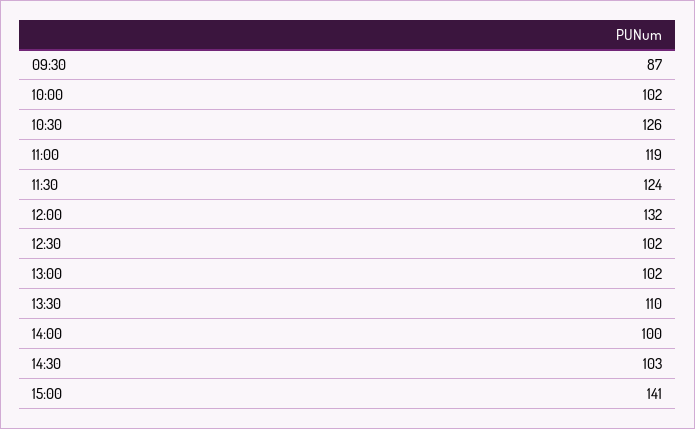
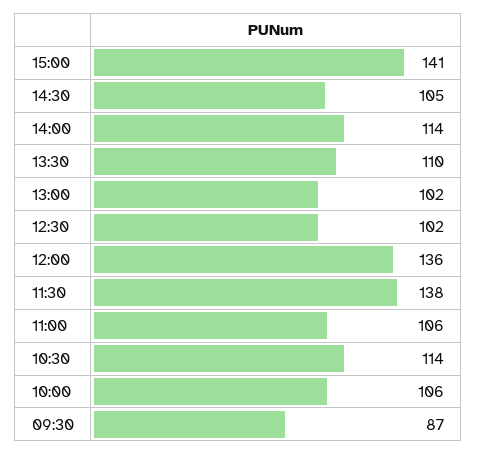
  {
    "09:30": 87,
-   "10:00": 102,
+   "10:00": 106,
-   "10:30": 126,
+   "10:30": 114,
-   "11:00": 119,
+   "11:00": 106,
-   "11:30": 124,
+   "11:30": 138,
-   "12:00": 132,
+   "12:00": 136,
    "12:30": 102,
    "13:00": 102,
    "13:30": 110,
-   "14:00": 100,
+   "14:00": 114,
-   "14:30": 103,
+   "14:30": 105,
    "15:00": 141
  }

